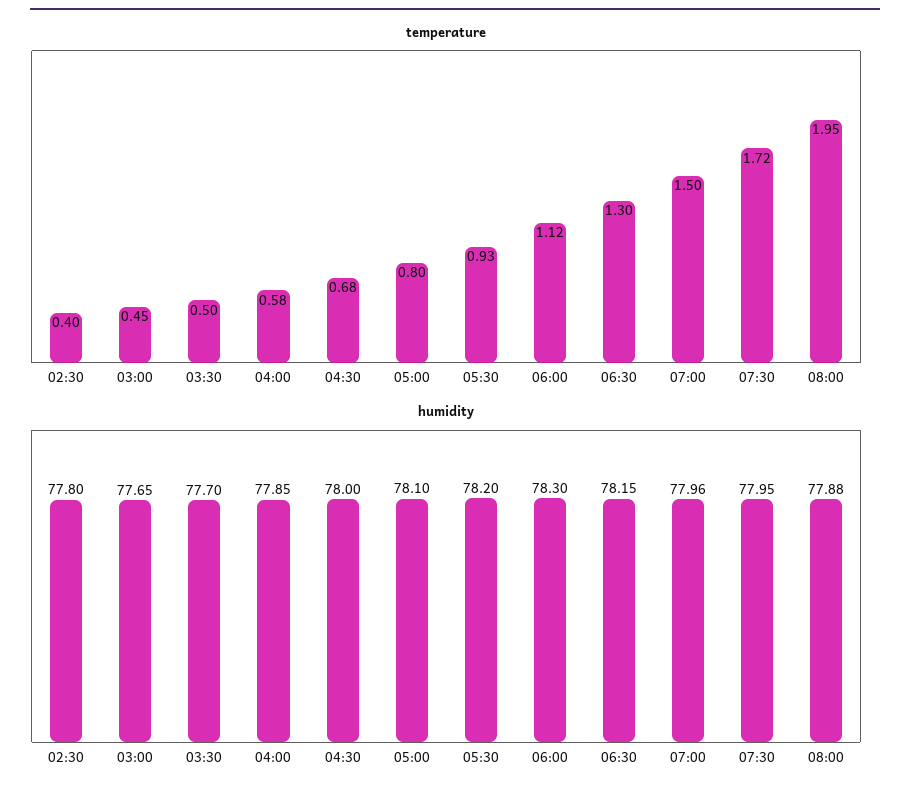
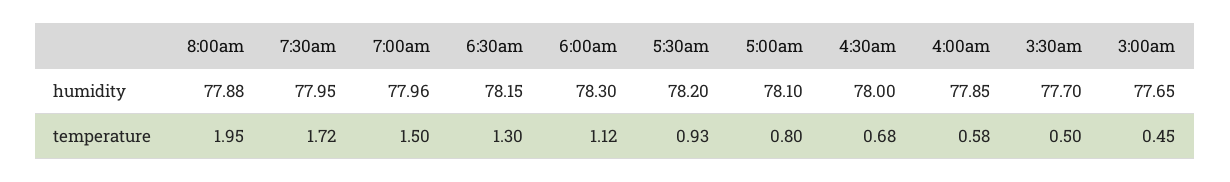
  {
    "temperature": {
-     "02:30": 0.4,
      "03:00": 0.45,
      "03:30": 0.5,
      "04:00": 0.58,
      "04:30": 0.68,
      "05:00": 0.8,
      "05:30": 0.93,
      "06:00": 1.12,
      "06:30": 1.3,
      "07:00": 1.5,
      "07:30": 1.72,
      "08:00": 1.95
    },
    "humidity": {
-     "02:30": 77.8,
      "03:00": 77.65,
      "03:30": 77.7,
      "04:00": 77.85,
      "04:30": 78,
      "05:00": 78.1,
      "05:30": 78.2,
      "06:00": 78.3,
      "06:30": 78.15,
      "07:00": 77.96,
      "07:30": 77.95,
      "08:00": 77.88
    }
  }

